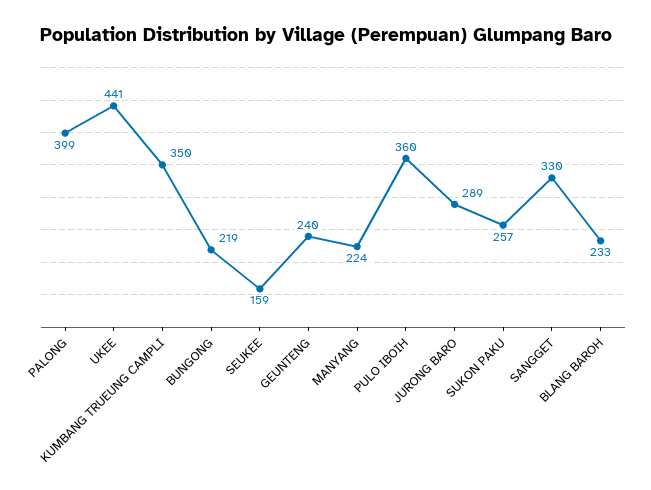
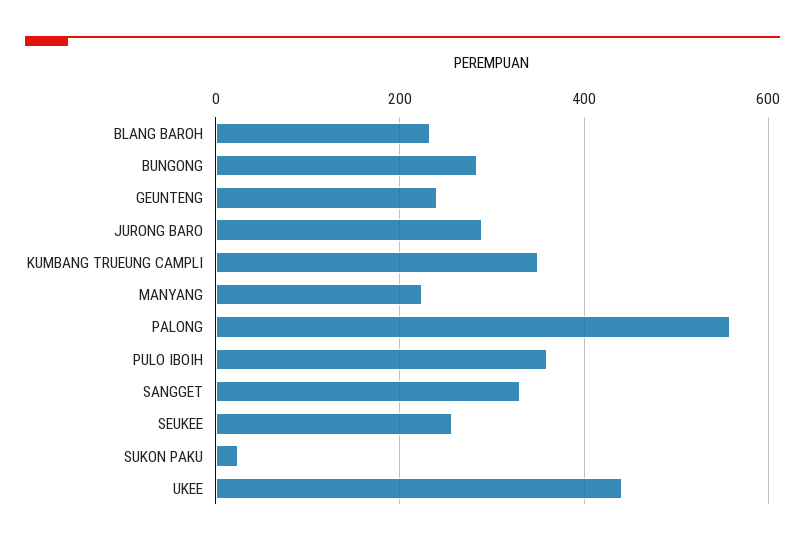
  {
-   "PALONG": 399,
+   "PALONG": 560,
    "UKEE": 441,
    "KUMBANG TRUEUNG CAMPLI": 350,
-   "BUNGONG": 219,
+   "BUNGONG": 280,
-   "SEUKEE": 159,
+   "SEUKEE": 260,
    "GEUNTENG": 240,
    "MANYANG": 224,
    "PULO IBOIH": 360,
    "JURONG BARO": 289,
-   "SUKON PAKU": 257,
+   "SUKON PAKU": 20,
    "SANGGET": 330,
    "BLANG BAROH": 233
  }

